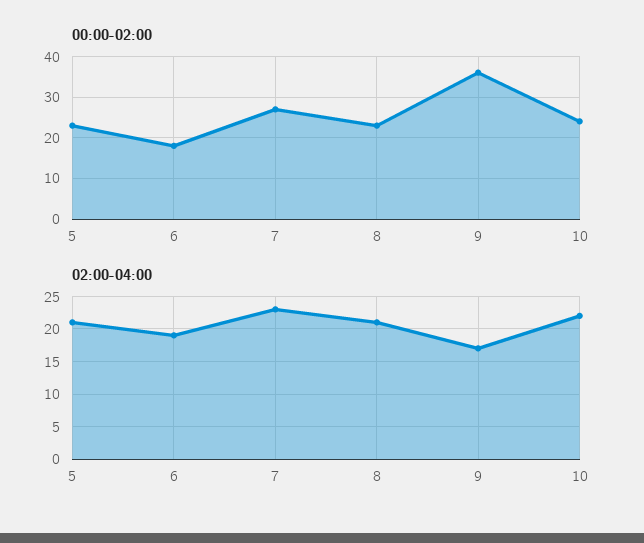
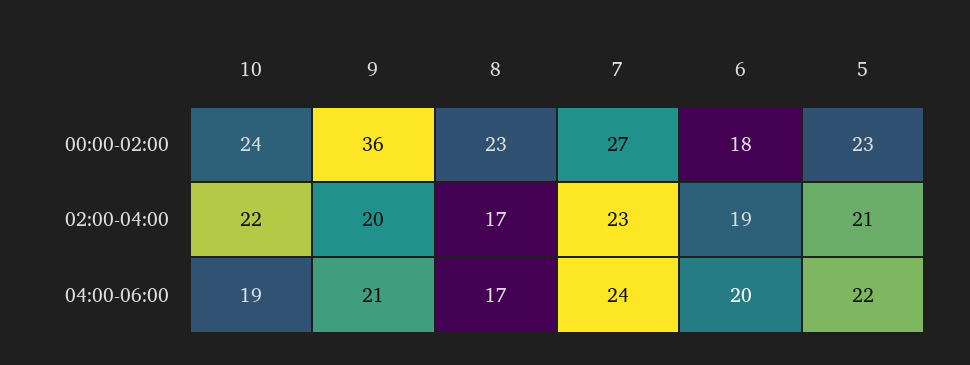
  {
    "00:00-02:00": {
      "5": 23,
      "6": 18,
      "7": 27,
      "8": 23,
      "9": 36,
      "10": 24
    },
    "02:00-04:00": {
      "5": 21,
      "6": 19,
      "7": 23,
-     "8": 21,
+     "8": 17,
-     "9": 17,
+     "9": 20,
      "10": 22
-   }
+   },
+   "04:00-06:00": {
+     "10": 19,
+     "9": 21,
+     "8": 17,
+     "7": 24,
+     "6": 20,
+     "5": 22
+   }
  }

